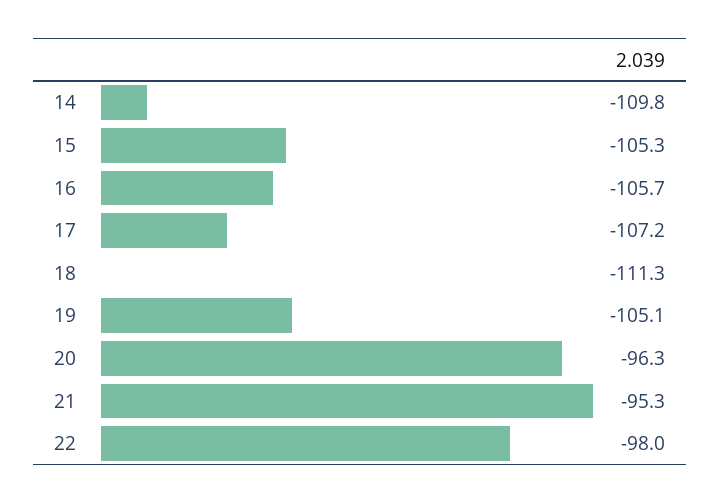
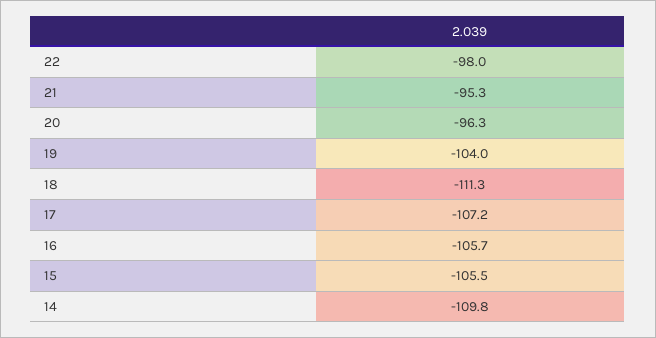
  {
    "14": -109.8,
-   "15": -105.3,
+   "15": -105.5,
    "16": -105.7,
    "17": -107.2,
    "18": -111.3,
-   "19": -105.1,
+   "19": -104,
    "20": -96.3,
    "21": -95.3,
    "22": -98
  }

